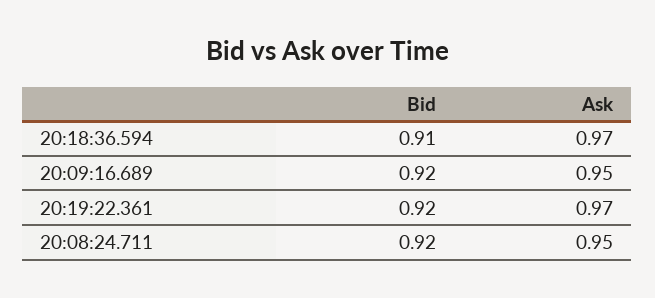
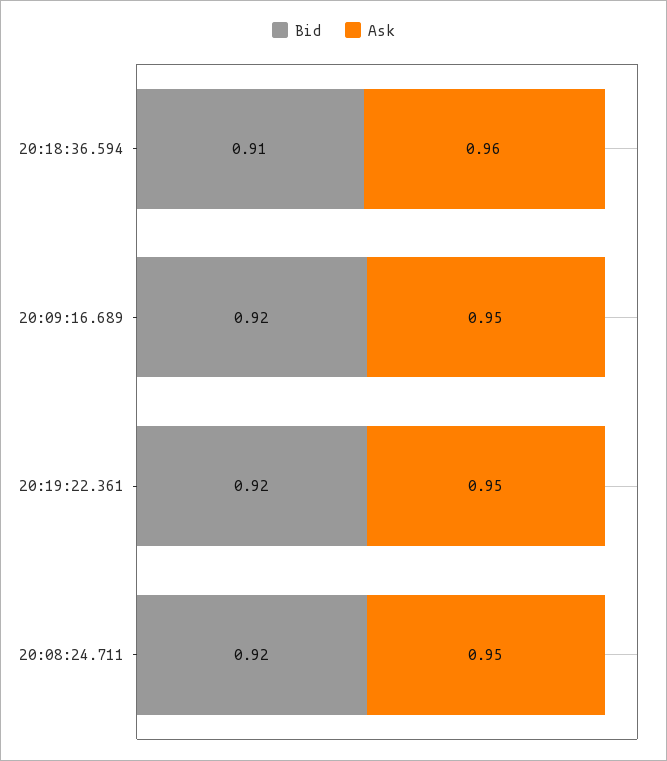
  {
    "Bid": {
      "20:18:36.594": 0.91,
      "20:09:16.689": 0.92,
      "20:19:22.361": 0.92,
      "20:08:24.711": 0.92
    },
    "Ask": {
-     "20:18:36.594": 0.97,
+     "20:18:36.594": 0.96,
      "20:09:16.689": 0.95,
-     "20:19:22.361": 0.97,
+     "20:19:22.361": 0.95,
      "20:08:24.711": 0.95
    }
  }

